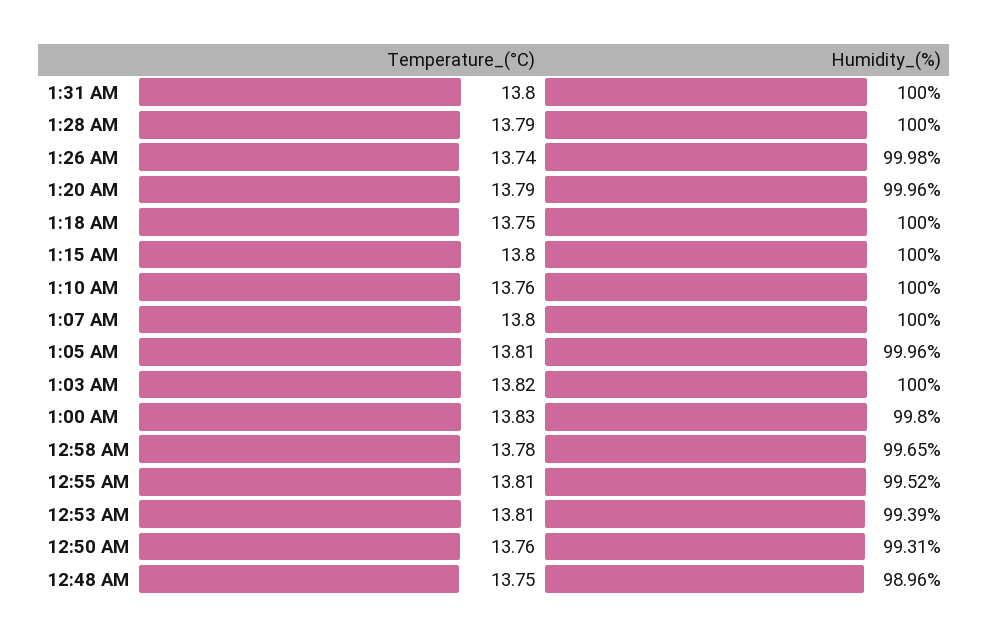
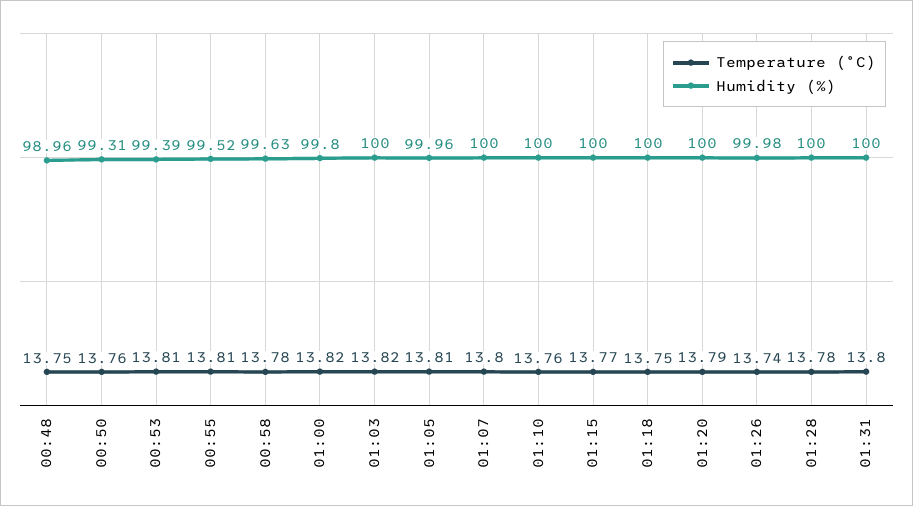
  {
    "Temperature_(°C)": {
      "1:31 AM": 13.8,
-     "1:28 AM": 13.79,
+     "1:28 AM": 13.78,
      "1:26 AM": 13.74,
      "1:20 AM": 13.79,
      "1:18 AM": 13.75,
-     "1:15 AM": 13.8,
+     "1:15 AM": 13.77,
      "1:10 AM": 13.76,
      "1:07 AM": 13.8,
      "1:05 AM": 13.81,
      "1:03 AM": 13.82,
-     "1:00 AM": 13.83,
+     "1:00 AM": 13.82,
      "12:58 AM": 13.78,
      "12:55 AM": 13.81,
      "12:53 AM": 13.81,
      "12:50 AM": 13.76,
      "12:48 AM": 13.75
    },
    "Humidity_(%)": {
      "1:31 AM": 100,
      "1:28 AM": 100,
      "1:26 AM": 99.98,
-     "1:20 AM": 99.96,
+     "1:20 AM": 100,
      "1:18 AM": 100,
      "1:15 AM": 100,
      "1:10 AM": 100,
      "1:07 AM": 100,
      "1:05 AM": 99.96,
      "1:03 AM": 100,
      "1:00 AM": 99.8,
-     "12:58 AM": 99.65,
+     "12:58 AM": 99.63,
      "12:55 AM": 99.52,
      "12:53 AM": 99.39,
      "12:50 AM": 99.31,
      "12:48 AM": 98.96
    }
  }

